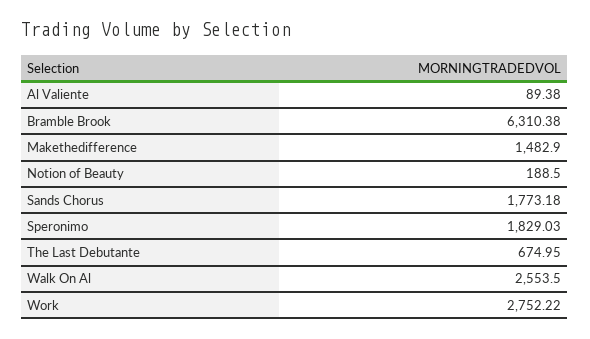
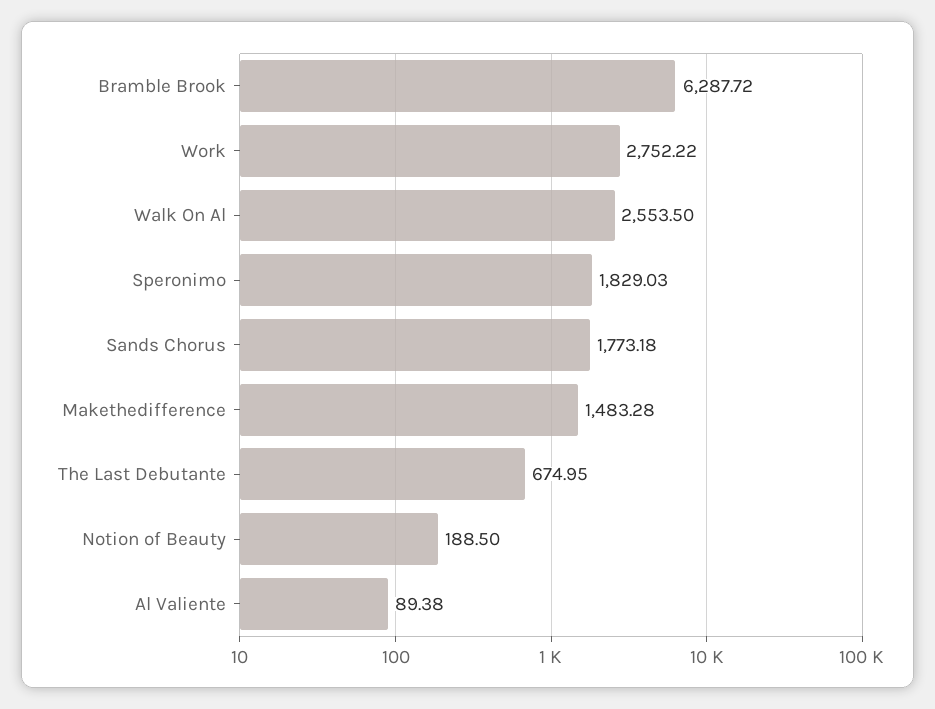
  {
    "Al Valiente": 89.38,
-   "Bramble Brook": 6310.38,
+   "Bramble Brook": 6287.72,
-   "Makethedifference": 1482.9,
+   "Makethedifference": 1483.28,
    "Notion of Beauty": 188.5,
    "Sands Chorus": 1773.18,
    "Speronimo": 1829.03,
    "The Last Debutante": 674.95,
    "Walk On Al": 2553.5,
    "Work": 2752.22
  }

